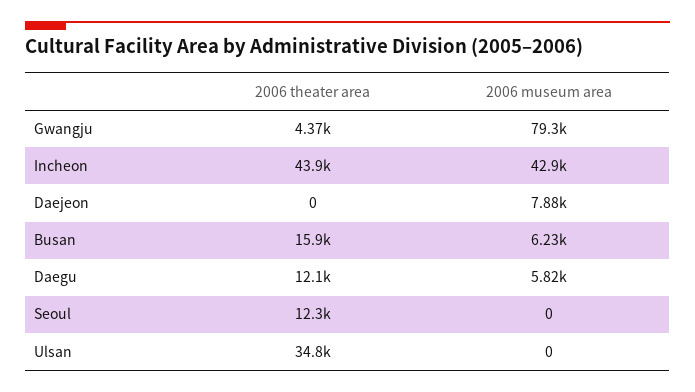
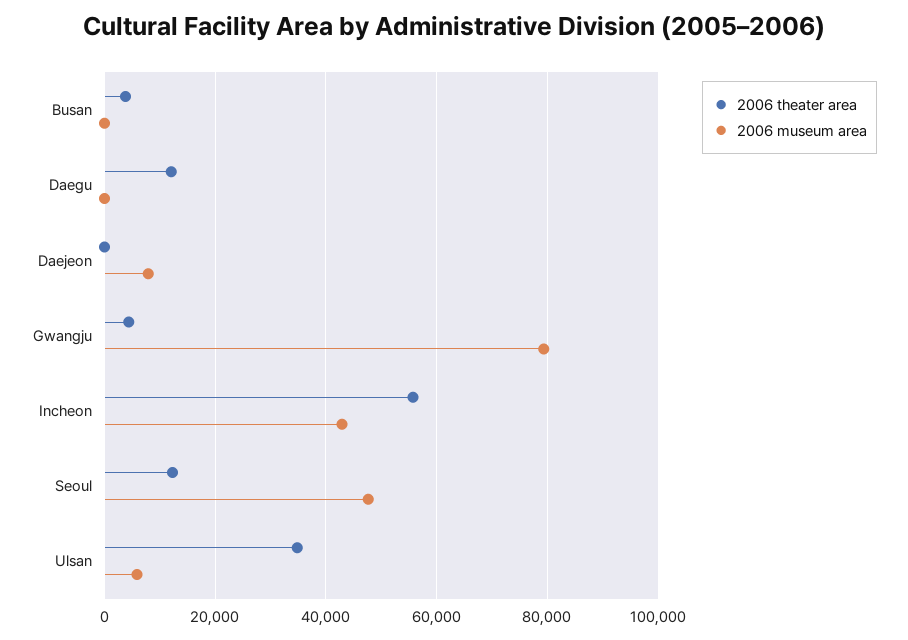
  {
    "2006 theater area": {
      "Gwangju": 4370,
-     "Incheon": 43900,
+     "Incheon": 56000,
      "Daejeon": 0,
-     "Busan": 15900,
+     "Busan": 4000,
      "Daegu": 12100,
      "Seoul": 12300,
      "Ulsan": 34800
    },
    "2006 museum area": {
      "Gwangju": 79300,
      "Incheon": 42900,
      "Daejeon": 7880,
-     "Busan": 6230,
+     "Busan": 0,
-     "Daegu": 5820,
+     "Daegu": 0,
-     "Seoul": 0,
+     "Seoul": 48000,
-     "Ulsan": 0
+     "Ulsan": 6000
    }
  }

